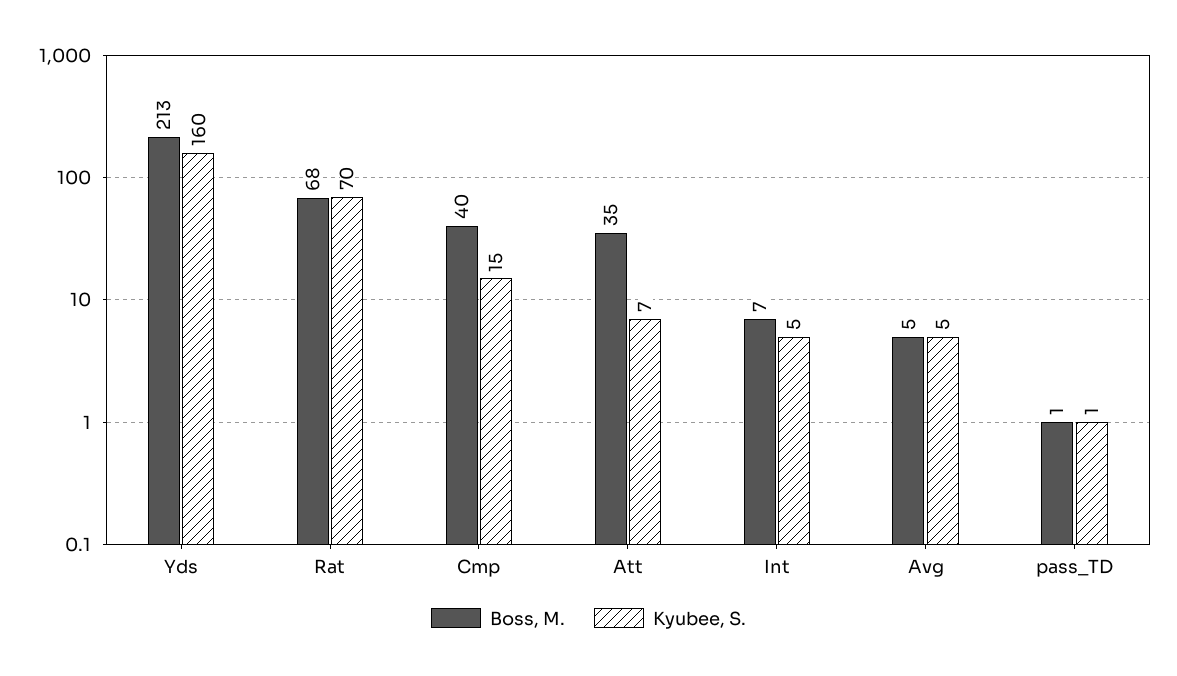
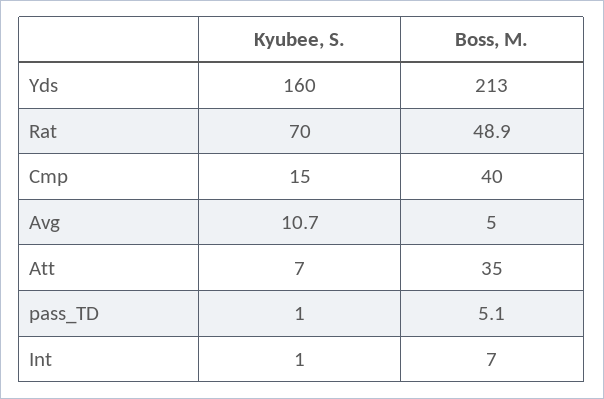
  {
    "Boss, M.": {
      "Yds": 213,
-     "Rat": 68,
+     "Rat": 48.9,
      "Cmp": 40,
      "Att": 35,
      "Int": 7,
      "Avg": 5,
-     "pass_TD": 1
+     "pass_TD": 5.1
    },
    "Kyubee, S.": {
      "Yds": 160,
      "Rat": 70,
      "Cmp": 15,
      "Att": 7,
-     "Int": 5,
+     "Int": 1,
-     "Avg": 5,
+     "Avg": 10.7,
      "pass_TD": 1
    }
  }

